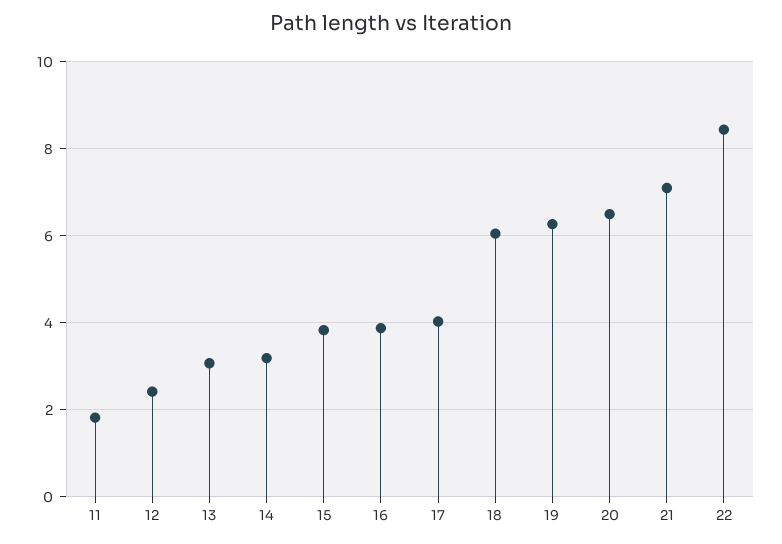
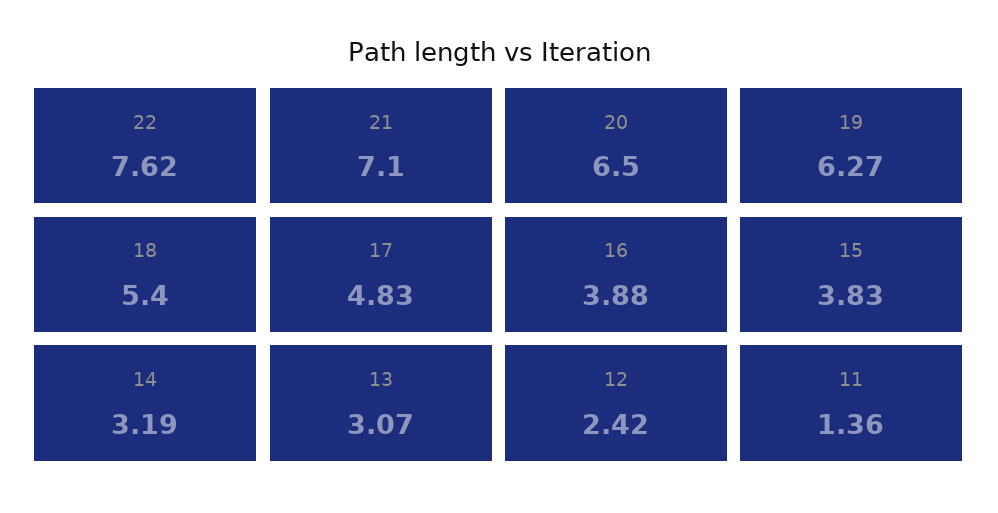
  {
-   "11": 1.8,
+   "11": 1.36,
    "12": 2.42,
    "13": 3.07,
    "14": 3.19,
    "15": 3.83,
    "16": 3.88,
-   "17": 4,
+   "17": 4.83,
-   "18": 6,
+   "18": 5.4,
    "19": 6.27,
    "20": 6.5,
    "21": 7.1,
-   "22": 8.4
+   "22": 7.62
  }

